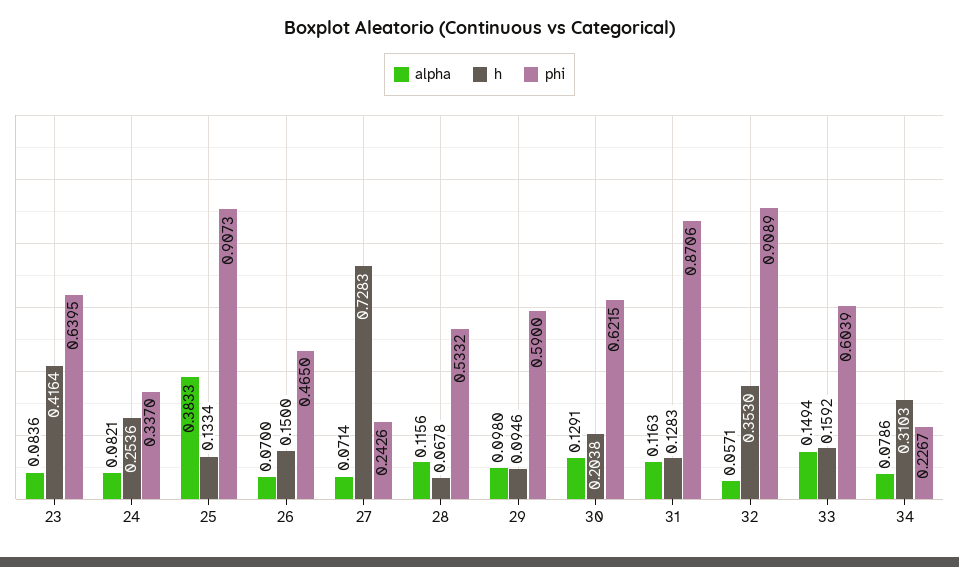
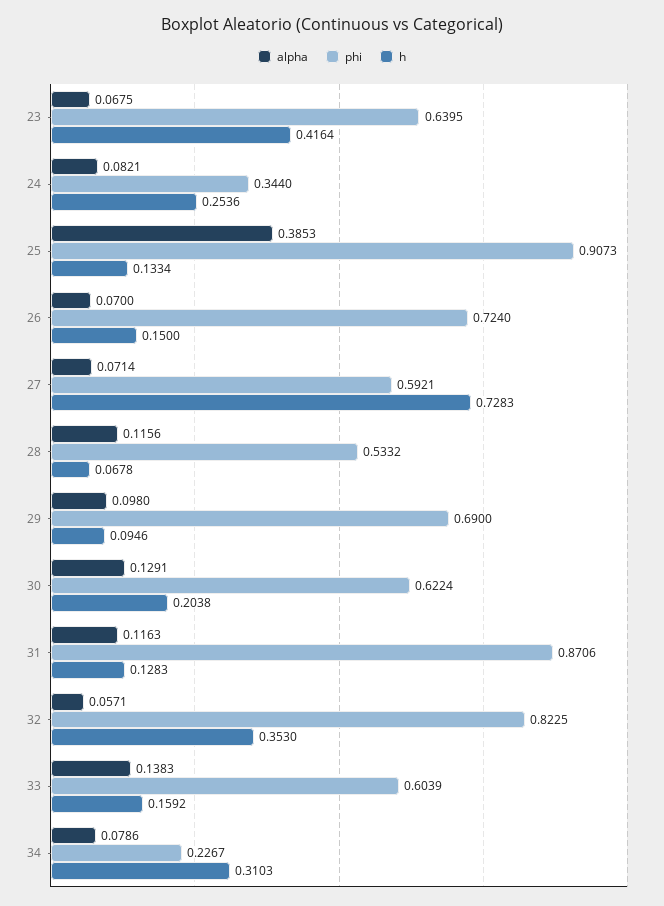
  {
    "alpha": {
-     "23": 0.0836,
+     "23": 0.0675,
      "24": 0.0821,
-     "25": 0.3833,
+     "25": 0.3853,
      "26": 0.07,
      "27": 0.0714,
      "28": 0.1156,
      "29": 0.098,
      "30": 0.1291,
      "31": 0.1163,
      "32": 0.0571,
-     "33": 0.1494,
+     "33": 0.1383,
      "34": 0.0786
    },
    "h": {
      "23": 0.4164,
      "24": 0.2536,
      "25": 0.1334,
      "26": 0.15,
      "27": 0.7283,
      "28": 0.0678,
      "29": 0.0946,
      "30": 0.2038,
      "31": 0.1283,
      "32": 0.353,
      "33": 0.1592,
      "34": 0.3103
    },
    "phi": {
      "23": 0.6395,
-     "24": 0.337,
+     "24": 0.344,
      "25": 0.9073,
-     "26": 0.465,
+     "26": 0.724,
-     "27": 0.2426,
+     "27": 0.5921,
      "28": 0.5332,
-     "29": 0.59,
+     "29": 0.69,
-     "30": 0.6215,
+     "30": 0.6224,
      "31": 0.8706,
-     "32": 0.9089,
+     "32": 0.8225,
      "33": 0.6039,
      "34": 0.2267
    }
  }

